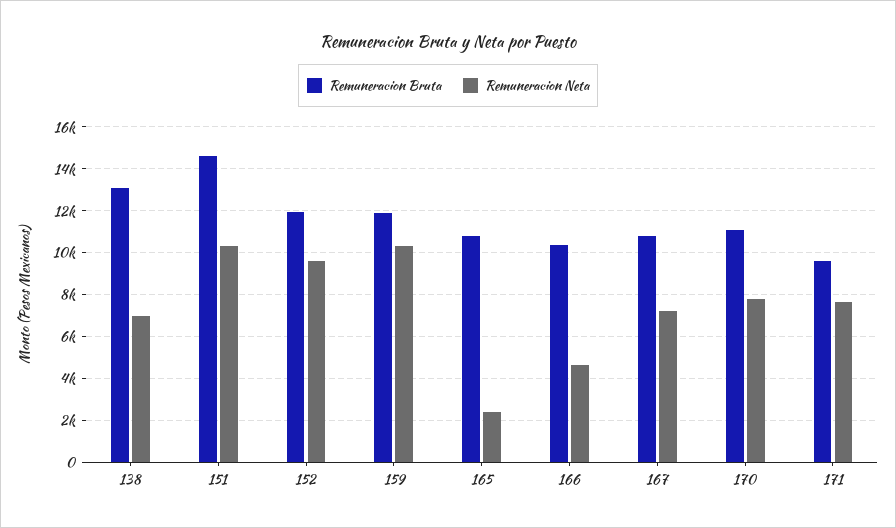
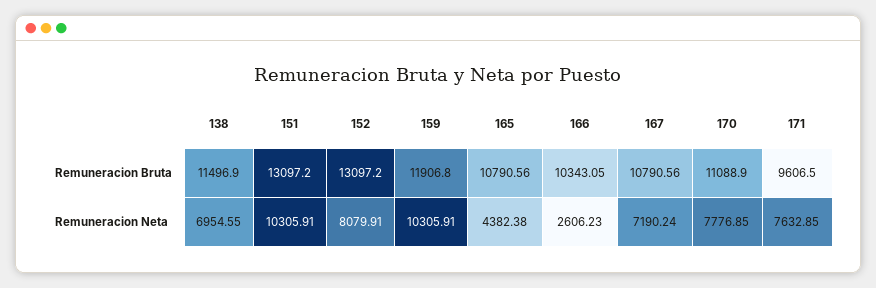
  {
    "Remuneracion Bruta": {
-     "138": 13000,
+     "138": 11496.9,
-     "151": 14500,
+     "151": 13097.2,
-     "152": 12000,
+     "152": 13097.2,
      "159": 11906.8,
      "165": 10790.56,
      "166": 10343.05,
      "167": 10790.56,
      "170": 11088.9,
      "171": 9606.5
    },
    "Remuneracion Neta": {
      "138": 6954.55,
      "151": 10305.91,
-     "152": 9500,
+     "152": 8079.91,
      "159": 10305.91,
-     "165": 2500,
+     "165": 4382.38,
-     "166": 4500,
+     "166": 2606.23,
      "167": 7190.24,
      "170": 7776.85,
      "171": 7632.85
    }
  }

